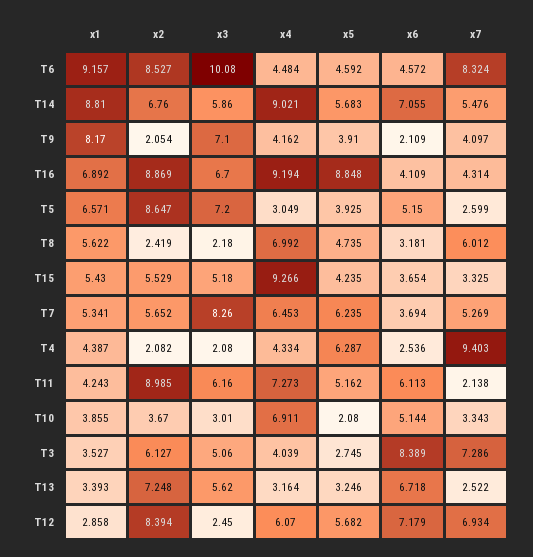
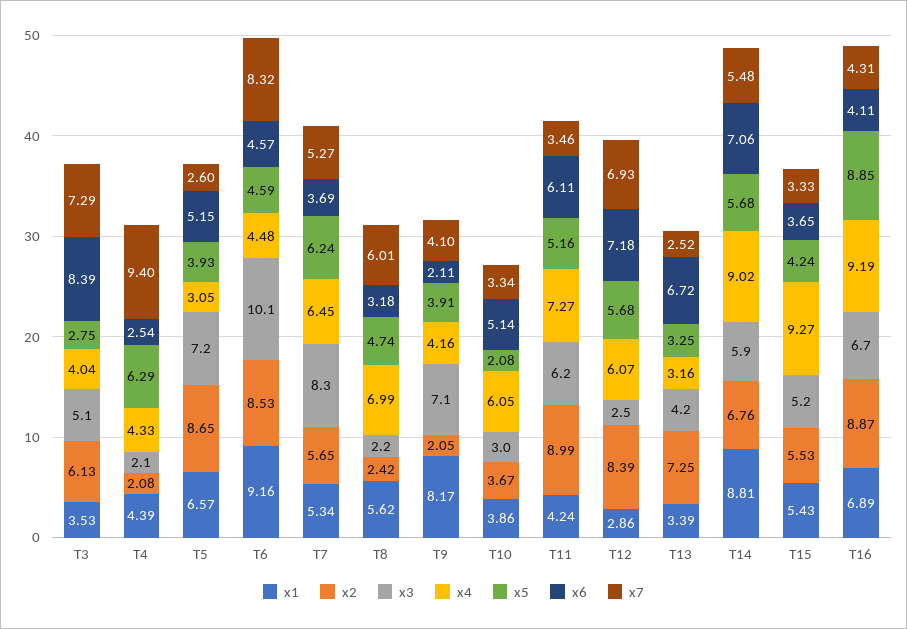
  {
    "x1": {
      "T6": 9.157,
      "T14": 8.81,
      "T9": 8.17,
      "T16": 6.892,
      "T5": 6.571,
      "T8": 5.622,
      "T15": 5.43,
      "T7": 5.341,
      "T4": 4.387,
      "T11": 4.243,
      "T10": 3.855,
      "T3": 3.527,
      "T13": 3.393,
      "T12": 2.858
    },
    "x2": {
      "T6": 8.527,
      "T14": 6.76,
      "T9": 2.054,
      "T16": 8.869,
      "T5": 8.647,
      "T8": 2.419,
      "T15": 5.529,
      "T7": 5.652,
      "T4": 2.082,
      "T11": 8.985,
      "T10": 3.67,
      "T3": 6.127,
      "T13": 7.248,
      "T12": 8.394
    },
    "x3": {
      "T6": 10.08,
      "T14": 5.86,
      "T9": 7.1,
      "T16": 6.7,
      "T5": 7.2,
      "T8": 2.18,
      "T15": 5.18,
      "T7": 8.26,
      "T4": 2.08,
      "T11": 6.16,
      "T10": 3.01,
      "T3": 5.06,
-     "T13": 5.62,
+     "T13": 4.2,
      "T12": 2.45
    },
    "x4": {
      "T6": 4.484,
      "T14": 9.021,
      "T9": 4.162,
      "T16": 9.194,
      "T5": 3.049,
      "T8": 6.992,
      "T15": 9.266,
      "T7": 6.453,
      "T4": 4.334,
      "T11": 7.273,
-     "T10": 6.911,
+     "T10": 6.05,
      "T3": 4.039,
      "T13": 3.164,
      "T12": 6.07
    },
    "x5": {
      "T6": 4.592,
      "T14": 5.683,
      "T9": 3.91,
      "T16": 8.848,
      "T5": 3.925,
      "T8": 4.735,
      "T15": 4.235,
      "T7": 6.235,
      "T4": 6.287,
      "T11": 5.162,
      "T10": 2.08,
      "T3": 2.745,
      "T13": 3.246,
      "T12": 5.682
    },
    "x6": {
      "T6": 4.572,
      "T14": 7.055,
      "T9": 2.109,
      "T16": 4.109,
      "T5": 5.15,
      "T8": 3.181,
      "T15": 3.654,
      "T7": 3.694,
      "T4": 2.536,
      "T11": 6.113,
      "T10": 5.144,
      "T3": 8.389,
      "T13": 6.718,
      "T12": 7.179
    },
    "x7": {
      "T6": 8.324,
      "T14": 5.476,
      "T9": 4.097,
      "T16": 4.314,
      "T5": 2.599,
      "T8": 6.012,
      "T15": 3.325,
      "T7": 5.269,
      "T4": 9.403,
-     "T11": 2.138,
+     "T11": 3.46,
      "T10": 3.343,
      "T3": 7.286,
      "T13": 2.522,
      "T12": 6.934
    }
  }

